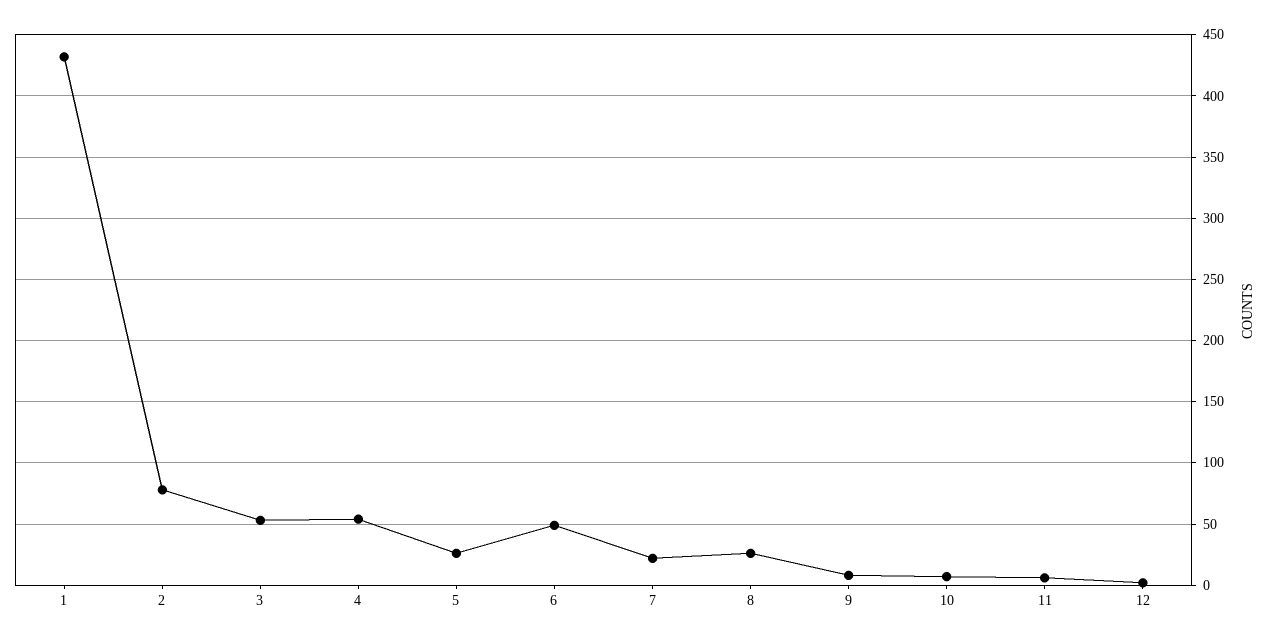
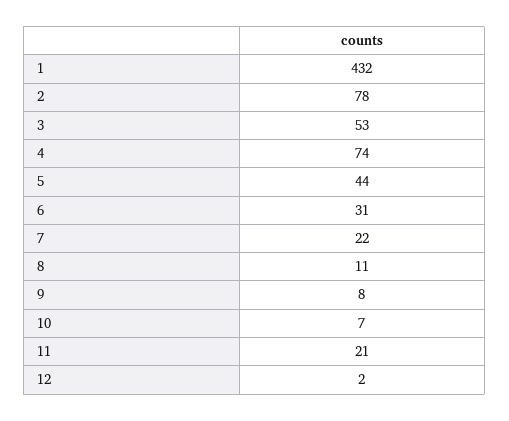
  {
    "1": 432,
    "2": 78,
    "3": 53,
-   "4": 55,
+   "4": 74,
-   "5": 25,
+   "5": 44,
-   "6": 50,
+   "6": 31,
    "7": 22,
-   "8": 25,
+   "8": 11,
    "9": 8,
    "10": 7,
-   "11": 5,
+   "11": 21,
    "12": 2
  }

